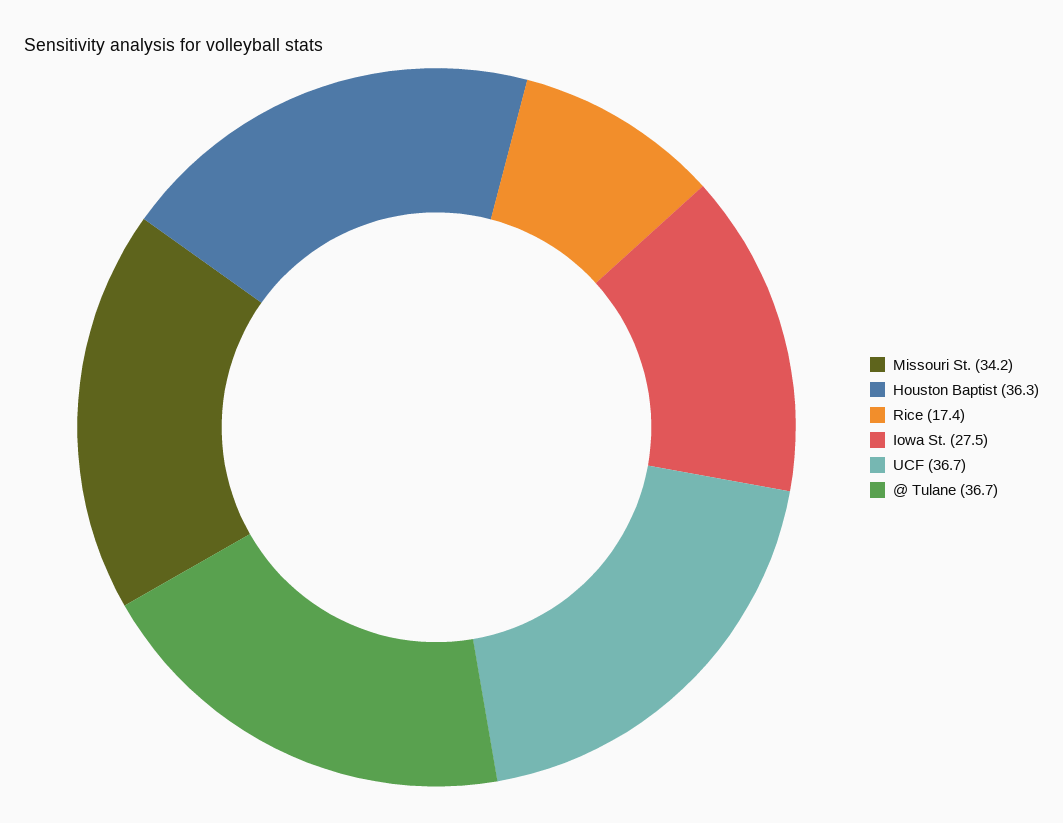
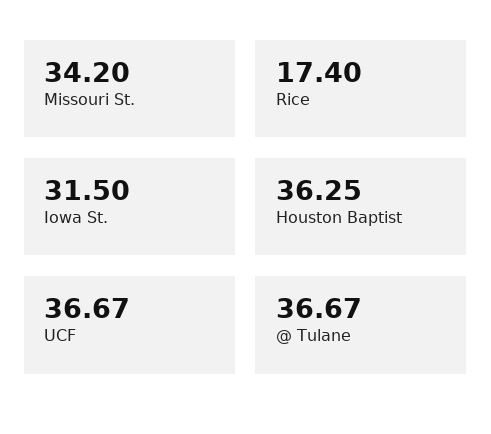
  {
    "Missouri St.": 34.2,
    "Houston Baptist": 36.25,
    "Rice": 17.4,
-   "Iowa St.": 27.5,
+   "Iowa St.": 31.5,
    "UCF": 36.67,
    "@ Tulane": 36.67
  }

